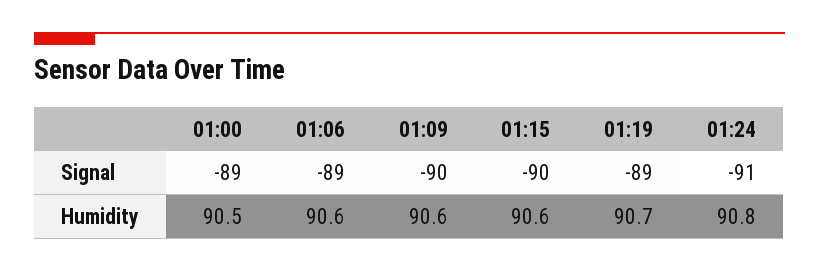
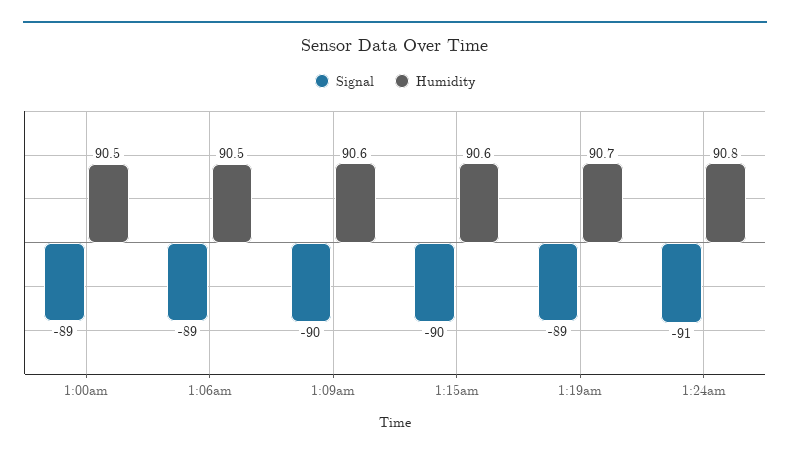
  {
    "Signal": {
      "01:00": -89,
      "01:06": -89,
      "01:09": -90,
      "01:15": -90,
      "01:19": -89,
      "01:24": -91
    },
    "Humidity": {
      "01:00": 90.5,
-     "01:06": 90.6,
+     "01:06": 90.5,
      "01:09": 90.6,
      "01:15": 90.6,
      "01:19": 90.7,
      "01:24": 90.8
    }
  }

